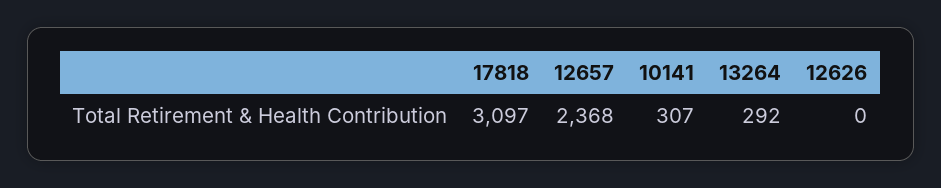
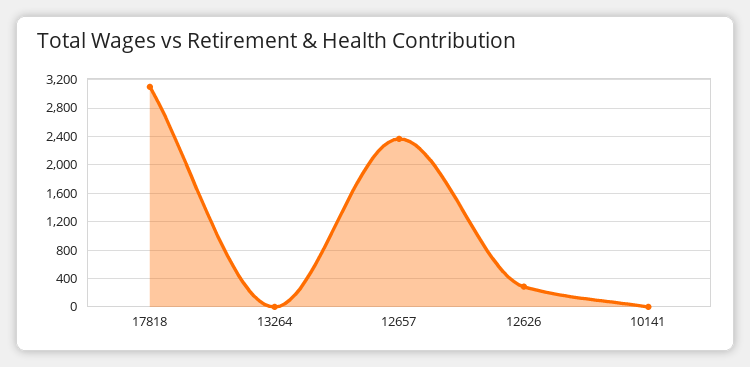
  {
    "17818": 3097,
    "12657": 2368,
-   "10141": 307,
+   "10141": 0,
-   "13264": 292,
+   "13264": 0,
-   "12626": 0
+   "12626": 300
  }

